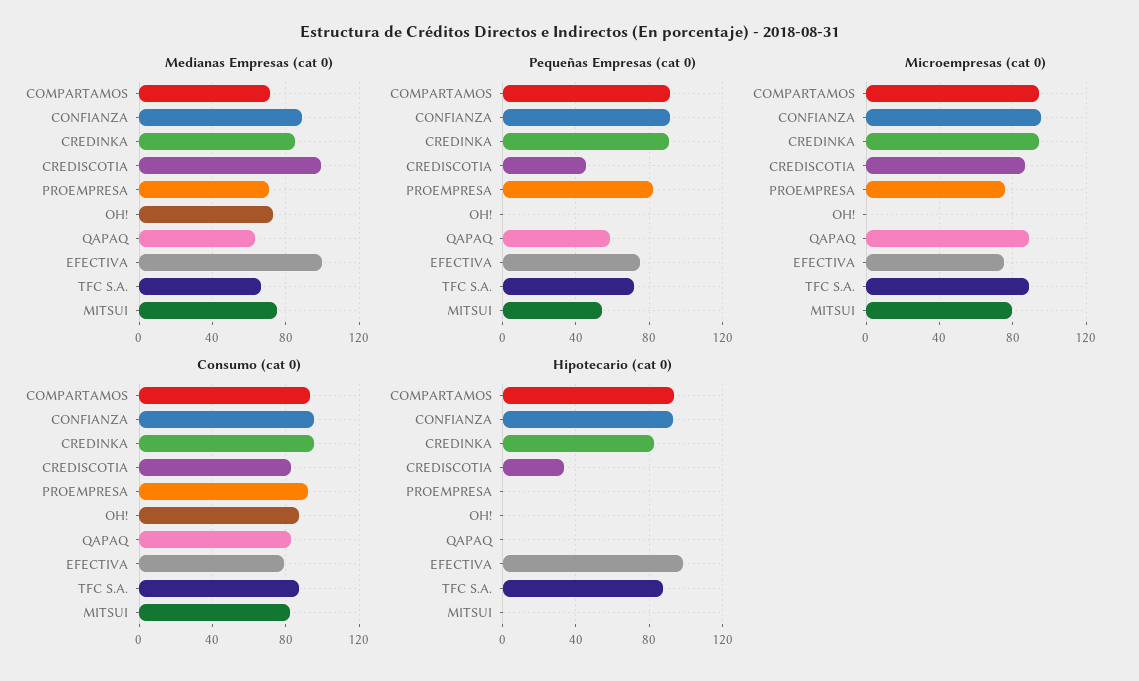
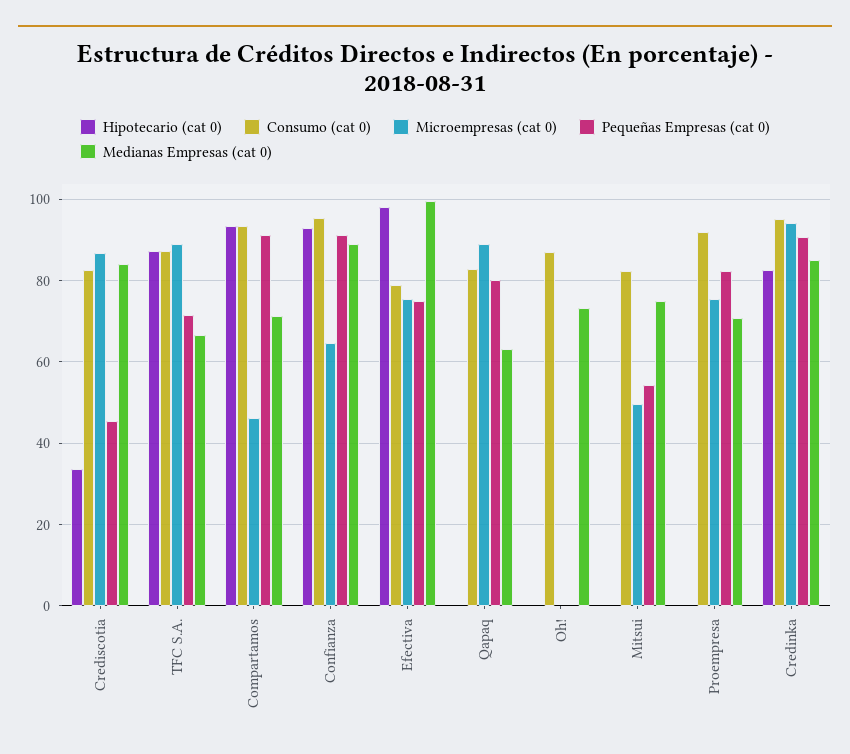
  {
    "Medianas Empresas (cat 0)": {
      "COMPARTAMOS": 72,
      "CONFIANZA": 90,
      "CREDINKA": 84,
-     "CREDISCOTIA": 100,
+     "CREDISCOTIA": 84,
      "PROEMPRESA": 70,
      "OH!": 74,
      "QAPAQ": 64,
      "EFECTIVA": 100,
      "TFC S.A.": 66,
      "MITSUI": 74
    },
    "Pequeñas Empresas (cat 0)": {
      "COMPARTAMOS": 92,
      "CONFIANZA": 92,
      "CREDINKA": 90,
      "CREDISCOTIA": 46,
      "PROEMPRESA": 82,
      "OH!": 0,
-     "QAPAQ": 60,
+     "QAPAQ": 80,
      "EFECTIVA": 74,
      "TFC S.A.": 72,
      "MITSUI": 54
    },
    "Microempresas (cat 0)": {
-     "COMPARTAMOS": 95,
+     "COMPARTAMOS": 46,
-     "CONFIANZA": 95,
+     "CONFIANZA": 64,
      "CREDINKA": 94,
      "CREDISCOTIA": 86,
      "PROEMPRESA": 76,
      "OH!": 0,
      "QAPAQ": 90,
      "EFECTIVA": 76,
      "TFC S.A.": 90,
-     "MITSUI": 80
+     "MITSUI": 50
    },
    "Consumo (cat 0)": {
      "COMPARTAMOS": 94,
      "CONFIANZA": 96,
      "CREDINKA": 96,
      "CREDISCOTIA": 82,
      "PROEMPRESA": 92,
      "OH!": 88,
      "QAPAQ": 82,
      "EFECTIVA": 78,
      "TFC S.A.": 88,
      "MITSUI": 82
    },
    "Hipotecario (cat 0)": {
      "COMPARTAMOS": 94,
      "CONFIANZA": 92,
      "CREDINKA": 82,
      "CREDISCOTIA": 34,
      "PROEMPRESA": 0,
      "OH!": 0,
      "QAPAQ": 0,
      "EFECTIVA": 98,
      "TFC S.A.": 88,
      "MITSUI": 0
    }
  }

